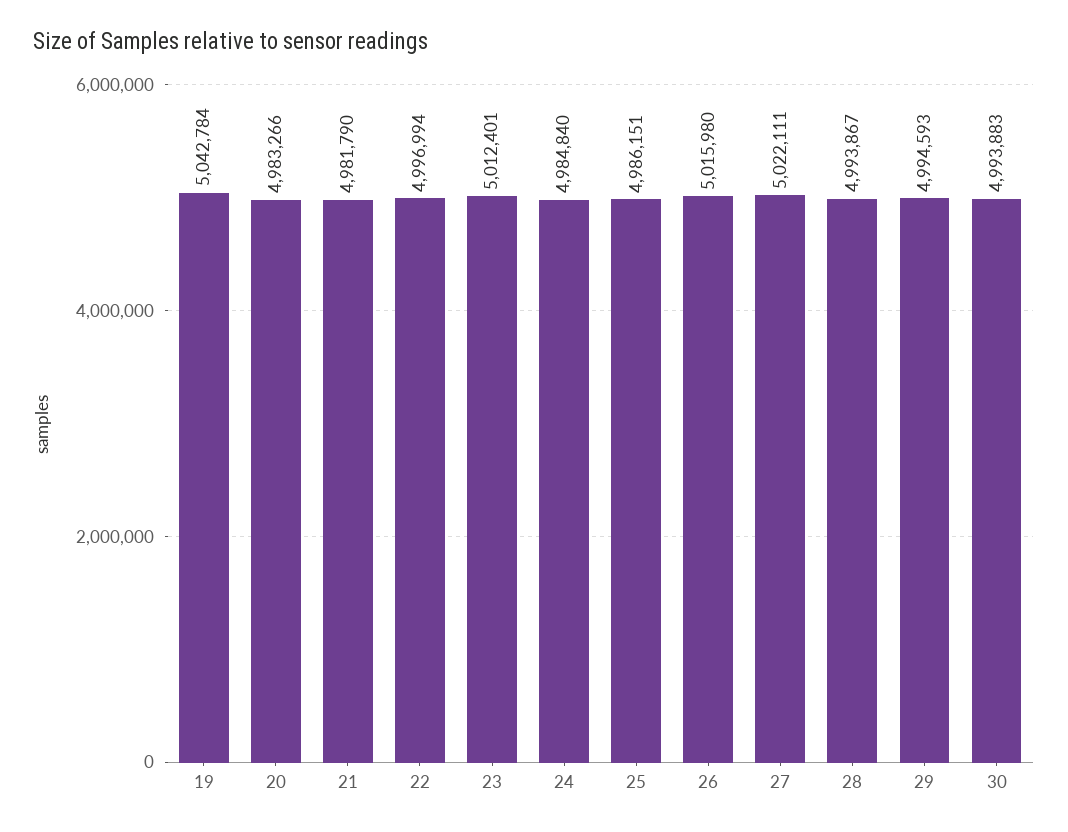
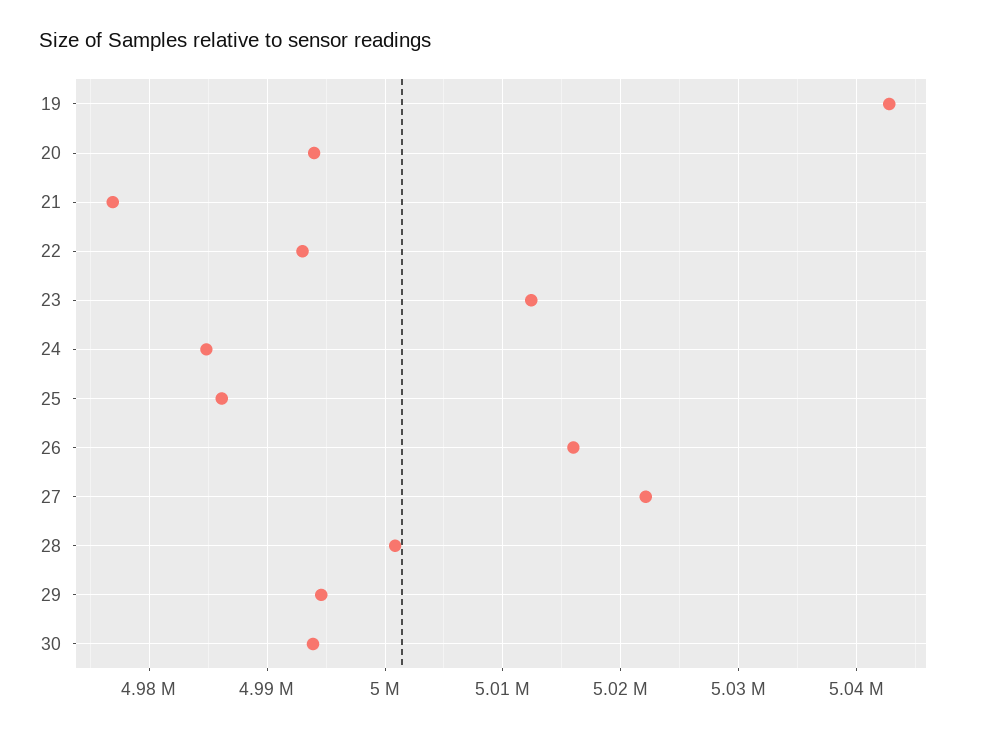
  {
    "19": 5042784,
-   "20": 4983266,
+   "20": 4994000,
-   "21": 4981790,
+   "21": 4977000,
-   "22": 4996994,
+   "22": 4993000,
    "23": 5012401,
    "24": 4984840,
    "25": 4986151,
    "26": 5015980,
    "27": 5022111,
-   "28": 4993867,
+   "28": 5001000,
    "29": 4994593,
    "30": 4993883
  }

